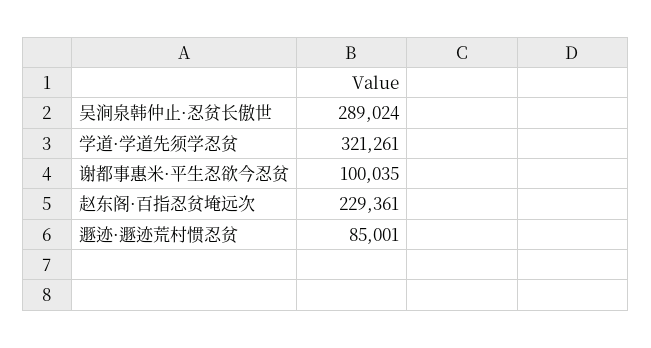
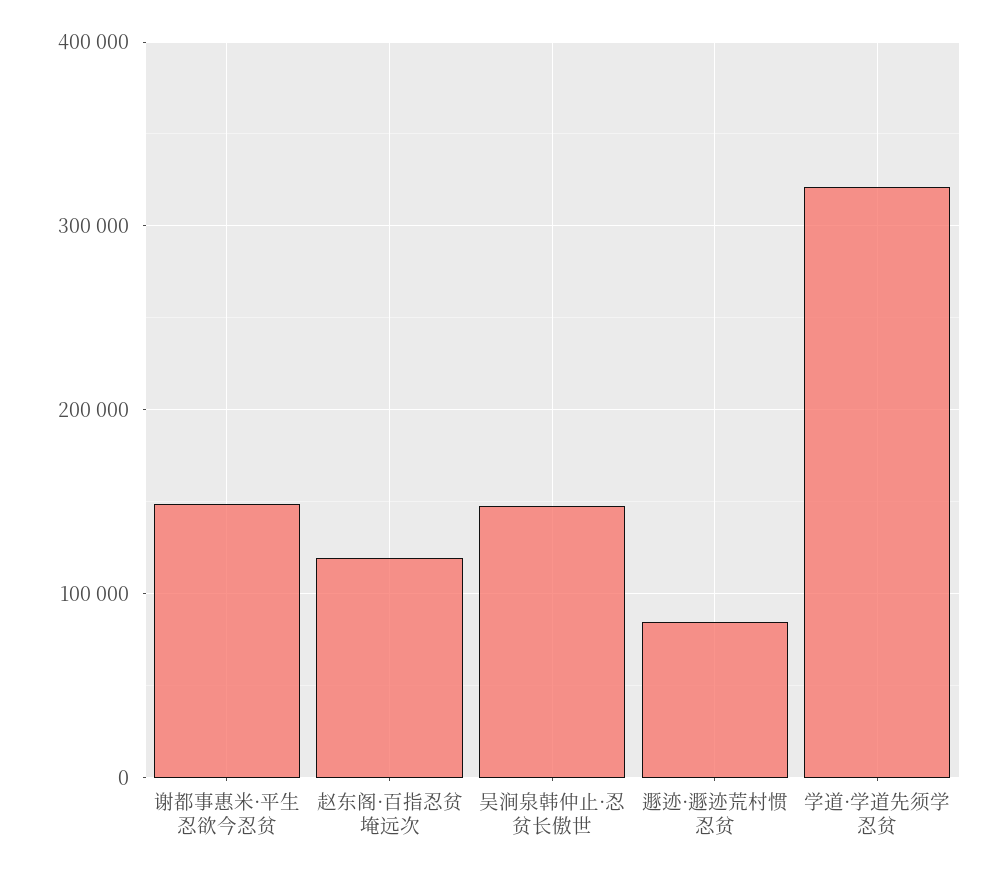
  {
-   "吴涧泉韩仲止·忍贫长傲世": 289024,
+   "吴涧泉韩仲止·忍贫长傲世": 150000,
    "学道·学道先须学忍贫": 321261,
-   "谢都事惠米·平生忍欲今忍贫": 100035,
+   "谢都事惠米·平生忍欲今忍贫": 150000,
-   "赵东阁·百指忍贫埯远次": 229361,
+   "赵东阁·百指忍贫埯远次": 120000,
    "遯迹·遯迹荒村惯忍贫": 85001
  }

